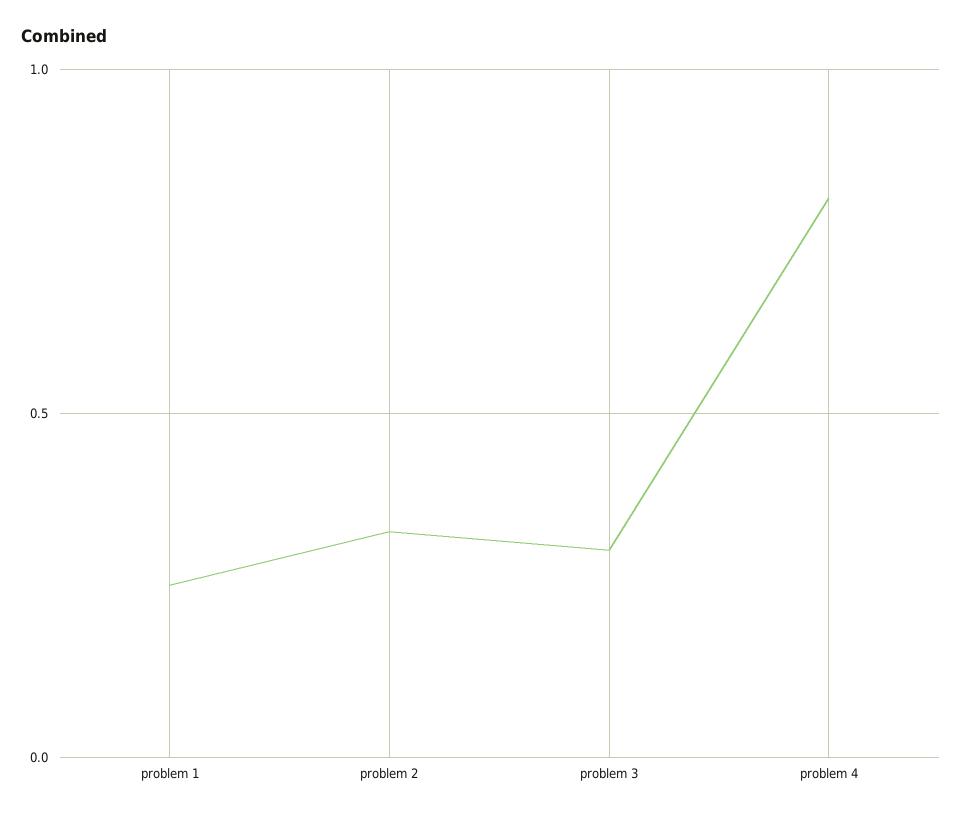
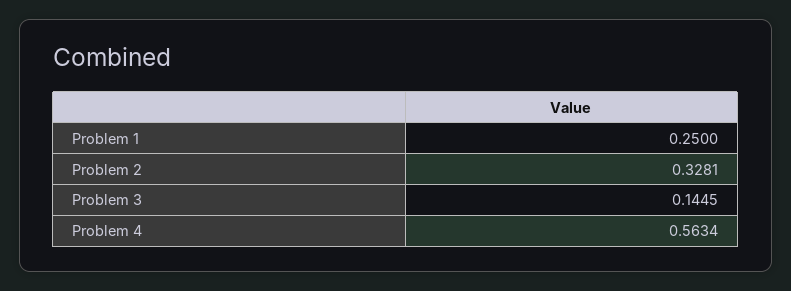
  {
    "problem 1": 0.25,
    "problem 2": 0.3281,
-   "problem 3": 0.3,
+   "problem 3": 0.1445,
-   "problem 4": 0.8
+   "problem 4": 0.5634
  }

